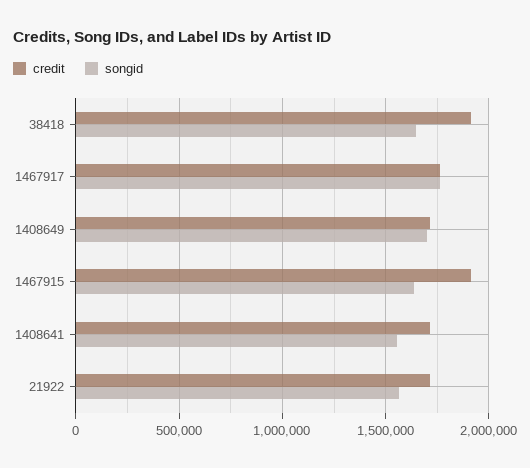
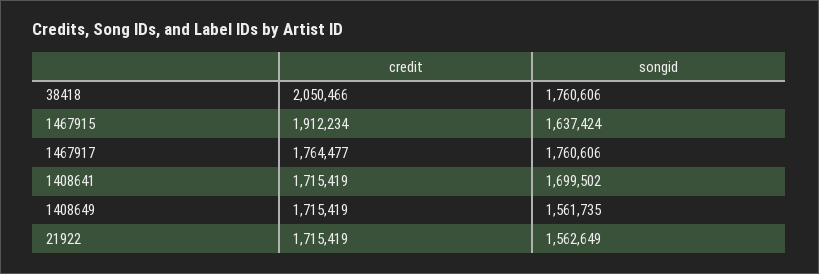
  {
    "credit": {
-     "38418": 1900000,
+     "38418": 2050466,
      "1467917": 1764477,
      "1408649": 1715419,
      "1467915": 1912234,
      "1408641": 1715419,
      "21922": 1715419
    },
    "songid": {
-     "38418": 1650000,
+     "38418": 1760606,
      "1467917": 1760606,
-     "1408649": 1700000,
+     "1408649": 1561735,
      "1467915": 1637424,
-     "1408641": 1550000,
+     "1408641": 1699502,
      "21922": 1562649
    }
  }

